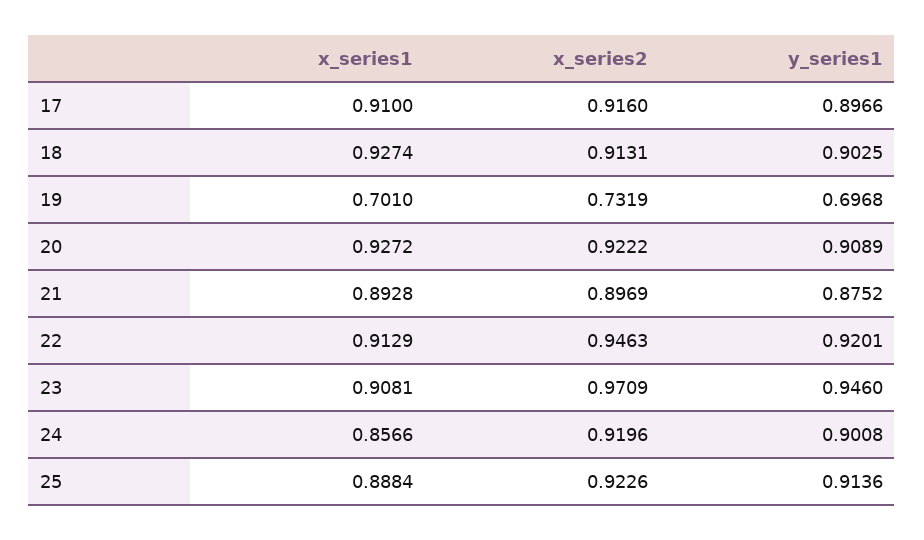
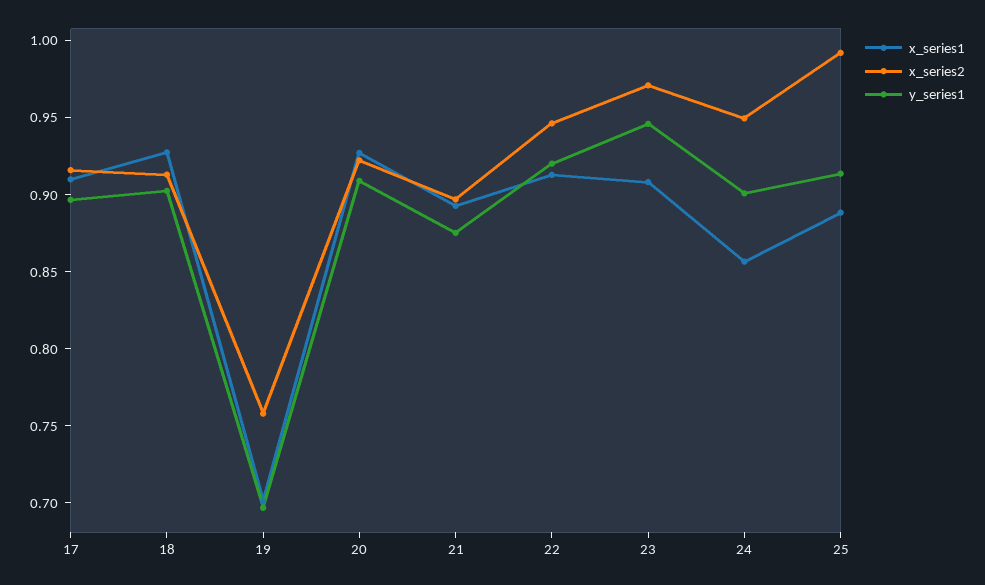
  {
    "x_series1": {
      "17": 0.91,
      "18": 0.9274,
      "19": 0.701,
      "20": 0.9272,
      "21": 0.8928,
      "22": 0.9129,
      "23": 0.9081,
      "24": 0.8566,
      "25": 0.8884
    },
    "x_series2": {
      "17": 0.916,
      "18": 0.9131,
-     "19": 0.7319,
+     "19": 0.76,
      "20": 0.9222,
      "21": 0.8969,
      "22": 0.9463,
      "23": 0.9709,
-     "24": 0.9196,
+     "24": 0.95,
-     "25": 0.9226
+     "25": 0.99
    },
    "y_series1": {
      "17": 0.8966,
      "18": 0.9025,
      "19": 0.6968,
      "20": 0.9089,
      "21": 0.8752,
      "22": 0.9201,
      "23": 0.946,
      "24": 0.9008,
      "25": 0.9136
    }
  }

